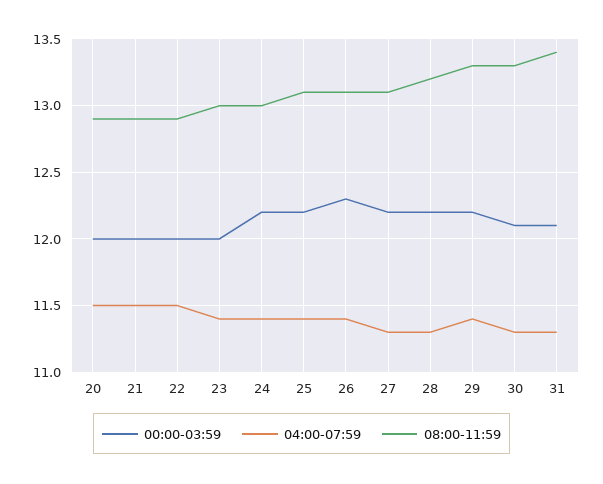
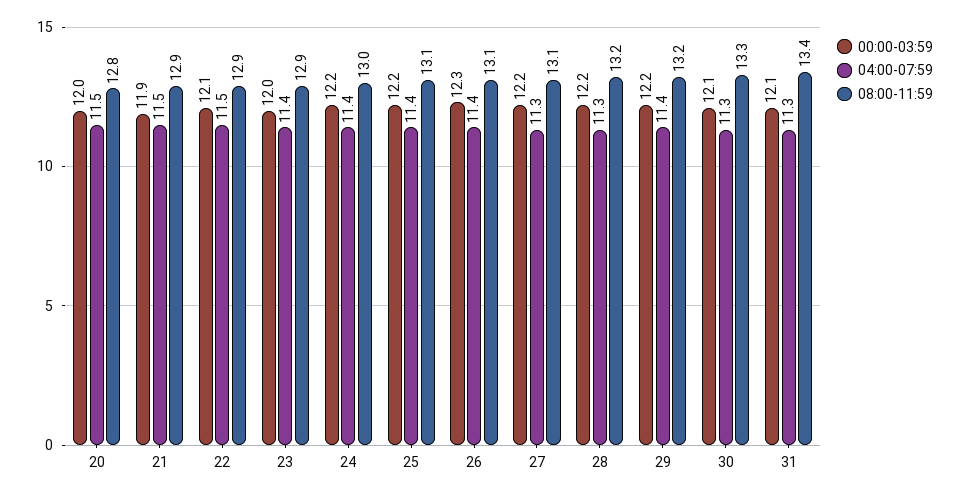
  {
    "00:00-03:59": {
      "20": 12,
-     "21": 12,
+     "21": 11.9,
-     "22": 12,
+     "22": 12.1,
      "23": 12,
      "24": 12.2,
      "25": 12.2,
      "26": 12.3,
      "27": 12.2,
      "28": 12.2,
      "29": 12.2,
      "30": 12.1,
      "31": 12.1
    },
    "04:00-07:59": {
      "20": 11.5,
      "21": 11.5,
      "22": 11.5,
      "23": 11.4,
      "24": 11.4,
      "25": 11.4,
      "26": 11.4,
      "27": 11.3,
      "28": 11.3,
      "29": 11.4,
      "30": 11.3,
      "31": 11.3
    },
    "08:00-11:59": {
-     "20": 12.9,
+     "20": 12.8,
      "21": 12.9,
      "22": 12.9,
-     "23": 13,
+     "23": 12.9,
      "24": 13,
      "25": 13.1,
      "26": 13.1,
      "27": 13.1,
      "28": 13.2,
-     "29": 13.3,
+     "29": 13.2,
      "30": 13.3,
      "31": 13.4
    }
  }

